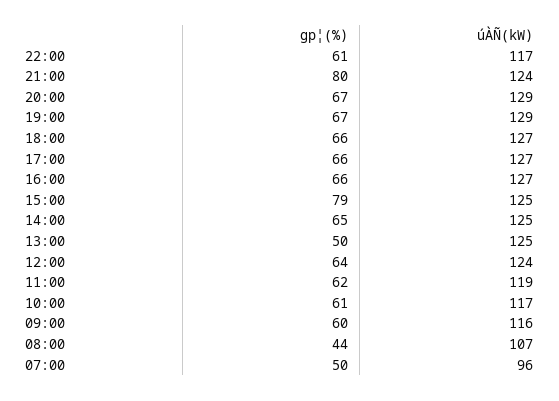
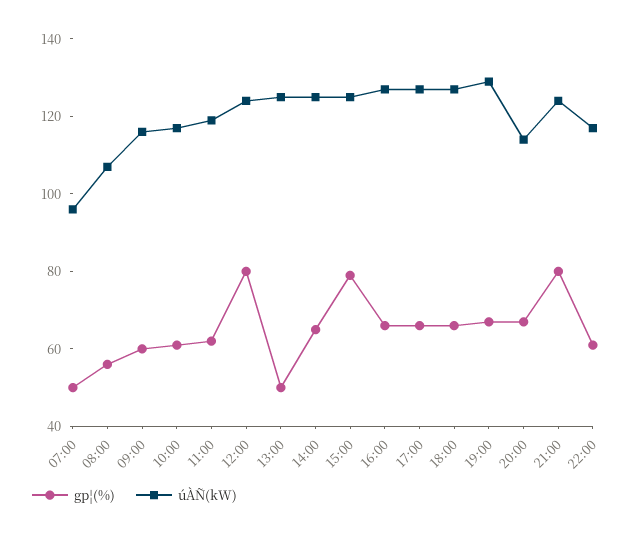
  {
    "gp¦(%)": {
      "22:00": 61,
      "21:00": 80,
      "20:00": 67,
      "19:00": 67,
      "18:00": 66,
      "17:00": 66,
      "16:00": 66,
      "15:00": 79,
      "14:00": 65,
      "13:00": 50,
-     "12:00": 64,
+     "12:00": 80,
      "11:00": 62,
      "10:00": 61,
      "09:00": 60,
-     "08:00": 44,
+     "08:00": 55,
      "07:00": 50
    },
    "úÀÑ(kW)": {
      "22:00": 117,
      "21:00": 124,
-     "20:00": 129,
+     "20:00": 115,
      "19:00": 129,
      "18:00": 127,
      "17:00": 127,
      "16:00": 127,
      "15:00": 125,
      "14:00": 125,
      "13:00": 125,
      "12:00": 124,
      "11:00": 119,
      "10:00": 117,
      "09:00": 116,
      "08:00": 107,
      "07:00": 96
    }
  }

